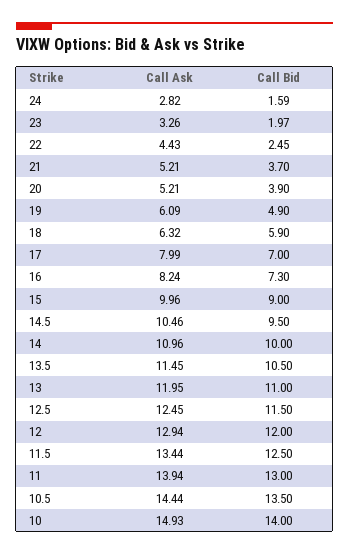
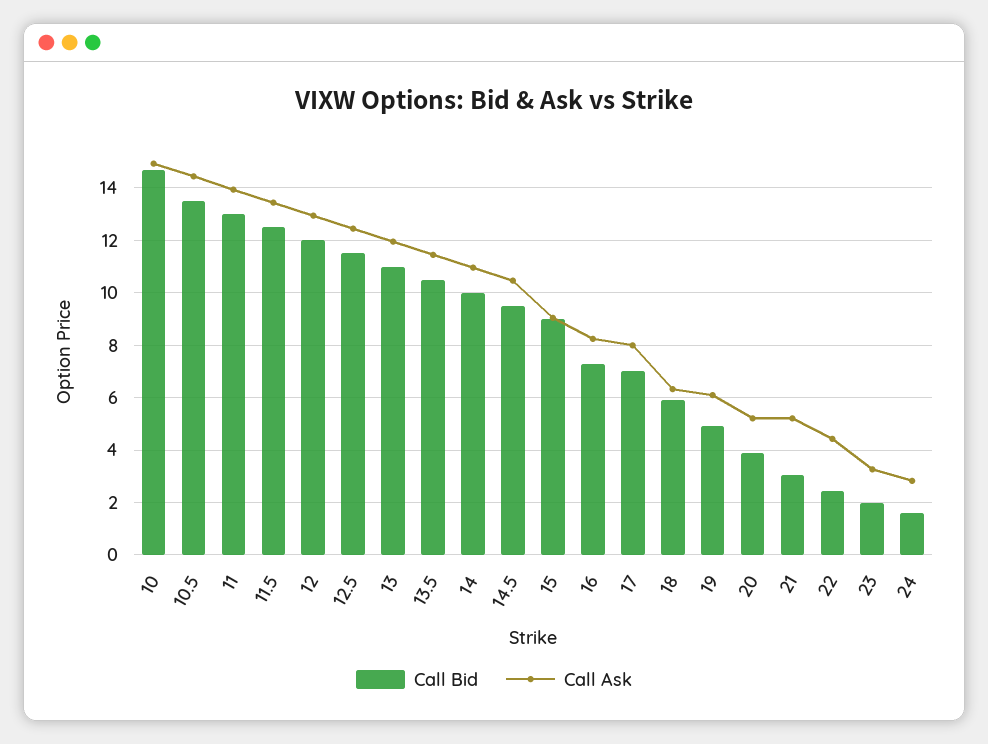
  {
    "Call Ask": {
      "24": 2.82,
      "23": 3.26,
      "22": 4.43,
      "21": 5.21,
      "20": 5.21,
      "19": 6.09,
      "18": 6.32,
      "17": 7.99,
      "16": 8.24,
-     "15": 9.96,
+     "15": 9,
      "14.5": 10.46,
      "14": 10.96,
      "13.5": 11.45,
      "13": 11.95,
      "12.5": 12.45,
      "12": 12.94,
      "11.5": 13.44,
      "11": 13.94,
      "10.5": 14.44,
      "10": 14.93
    },
    "Call Bid": {
      "24": 1.59,
      "23": 1.97,
      "22": 2.45,
-     "21": 3.7,
+     "21": 3,
      "20": 3.9,
      "19": 4.9,
      "18": 5.9,
      "17": 7,
      "16": 7.3,
      "15": 9,
      "14.5": 9.5,
      "14": 10,
      "13.5": 10.5,
      "13": 11,
      "12.5": 11.5,
      "12": 12,
      "11.5": 12.5,
      "11": 13,
      "10.5": 13.5,
-     "10": 14
+     "10": 14.75
    }
  }

